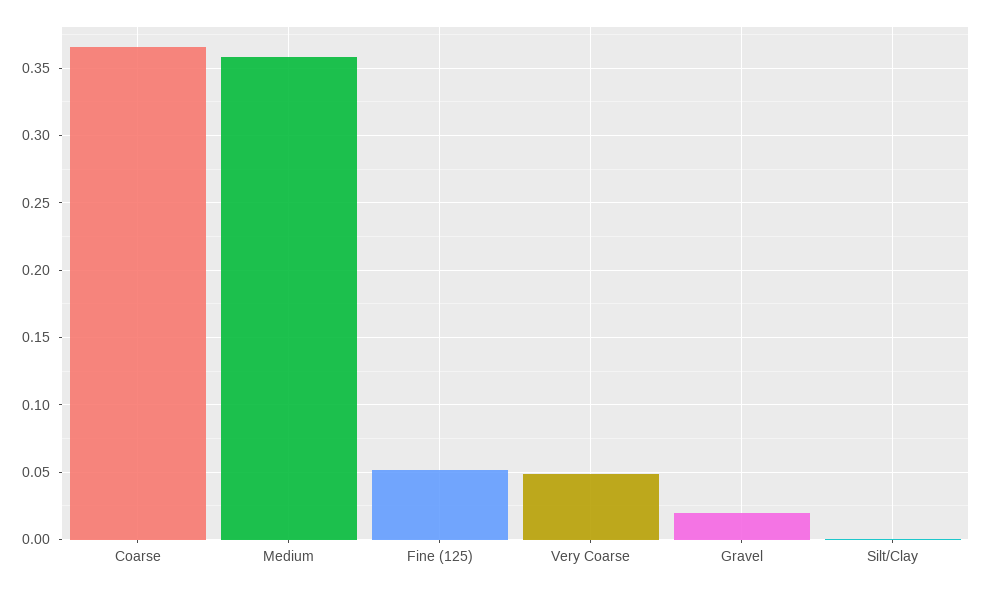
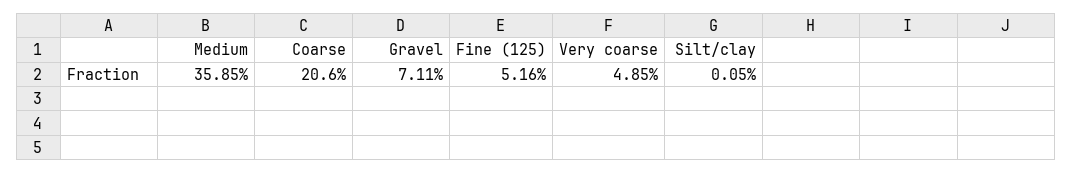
  {
-   "Coarse": 0.365,
+   "Coarse": 0.206,
    "Medium": 0.3585,
    "Fine (125)": 0.0516,
    "Very Coarse": 0.0485,
-   "Gravel": 0.02,
+   "Gravel": 0.0711,
    "Silt/Clay": 0.0005
  }

